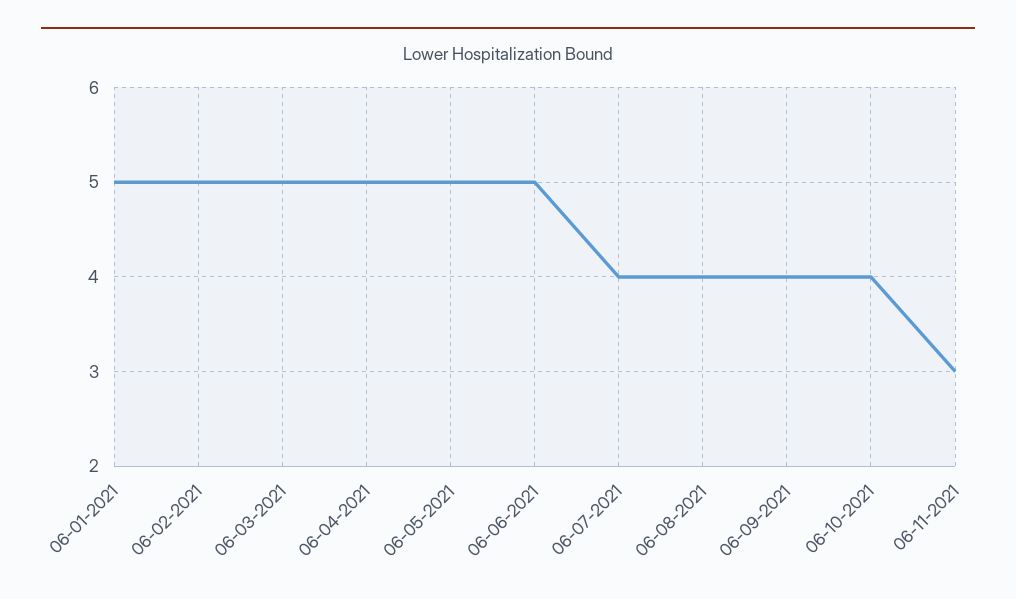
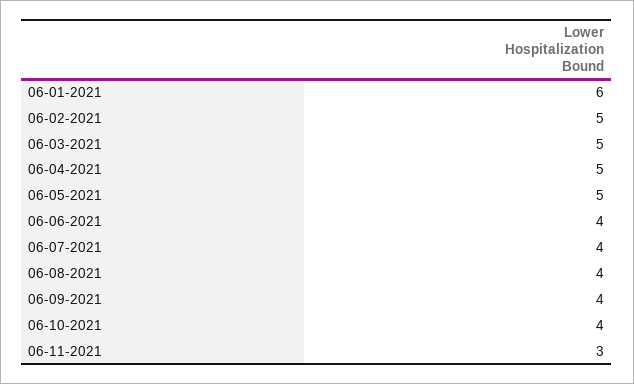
  {
-   "06-01-2021": 5,
+   "06-01-2021": 6,
    "06-02-2021": 5,
    "06-03-2021": 5,
    "06-04-2021": 5,
    "06-05-2021": 5,
-   "06-06-2021": 5,
+   "06-06-2021": 4,
    "06-07-2021": 4,
    "06-08-2021": 4,
    "06-09-2021": 4,
    "06-10-2021": 4,
    "06-11-2021": 3
  }

